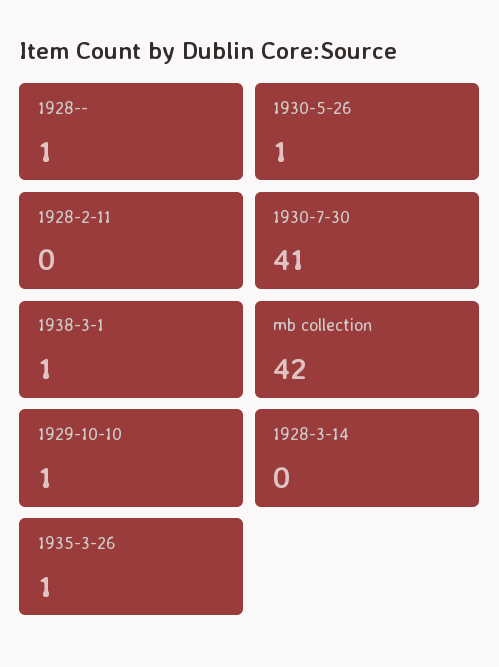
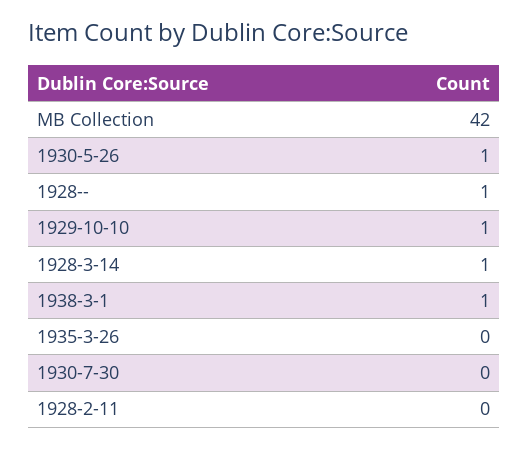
  {
    "1928--": 1,
    "1930-5-26": 1,
    "1928-2-11": 0,
-   "1930-7-30": 41,
+   "1930-7-30": 0,
    "1938-3-1": 1,
    "mb collection": 42,
    "1929-10-10": 1,
-   "1928-3-14": 0,
+   "1928-3-14": 1,
-   "1935-3-26": 1
+   "1935-3-26": 0
  }

